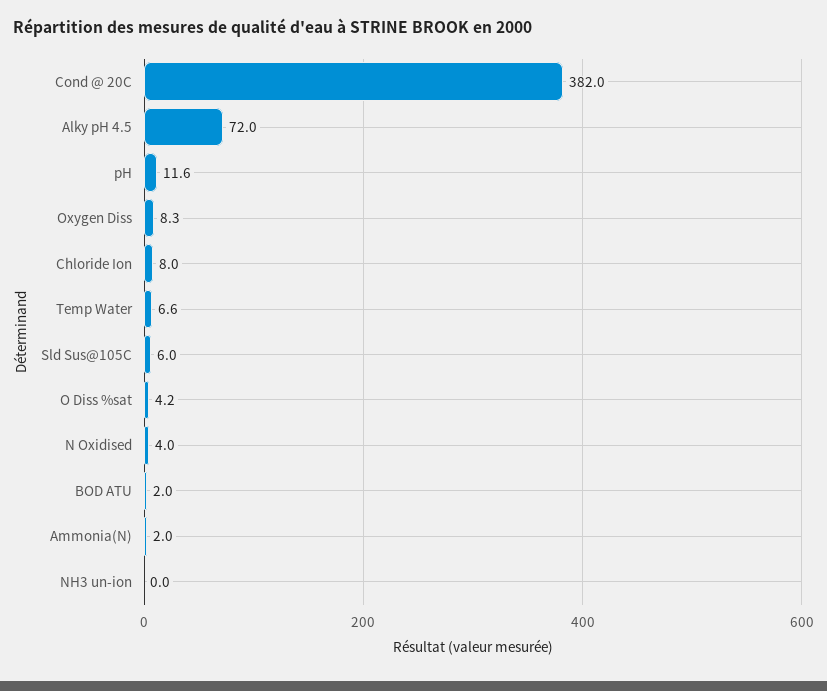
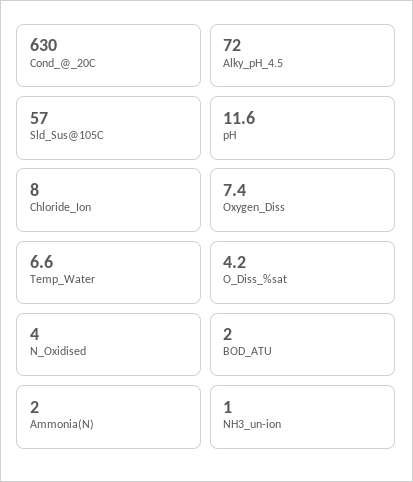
  {
-   "Cond @ 20C": 382,
+   "Cond @ 20C": 630,
    "Alky pH 4.5": 72,
    "pH": 11.6,
-   "Oxygen Diss": 8.3,
+   "Oxygen Diss": 7.4,
    "Chloride Ion": 8,
    "Temp Water": 6.6,
-   "Sld Sus@105C": 6,
+   "Sld Sus@105C": 57,
    "O Diss %sat": 4.2,
    "N Oxidised": 4,
    "BOD ATU": 2,
    "Ammonia(N)": 2,
-   "NH3 un-ion": 0
+   "NH3 un-ion": 1
  }

